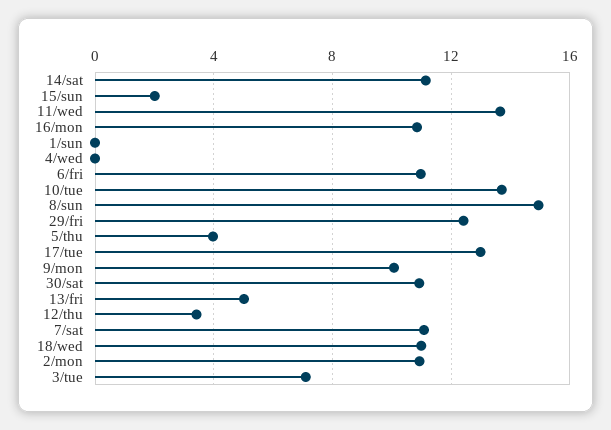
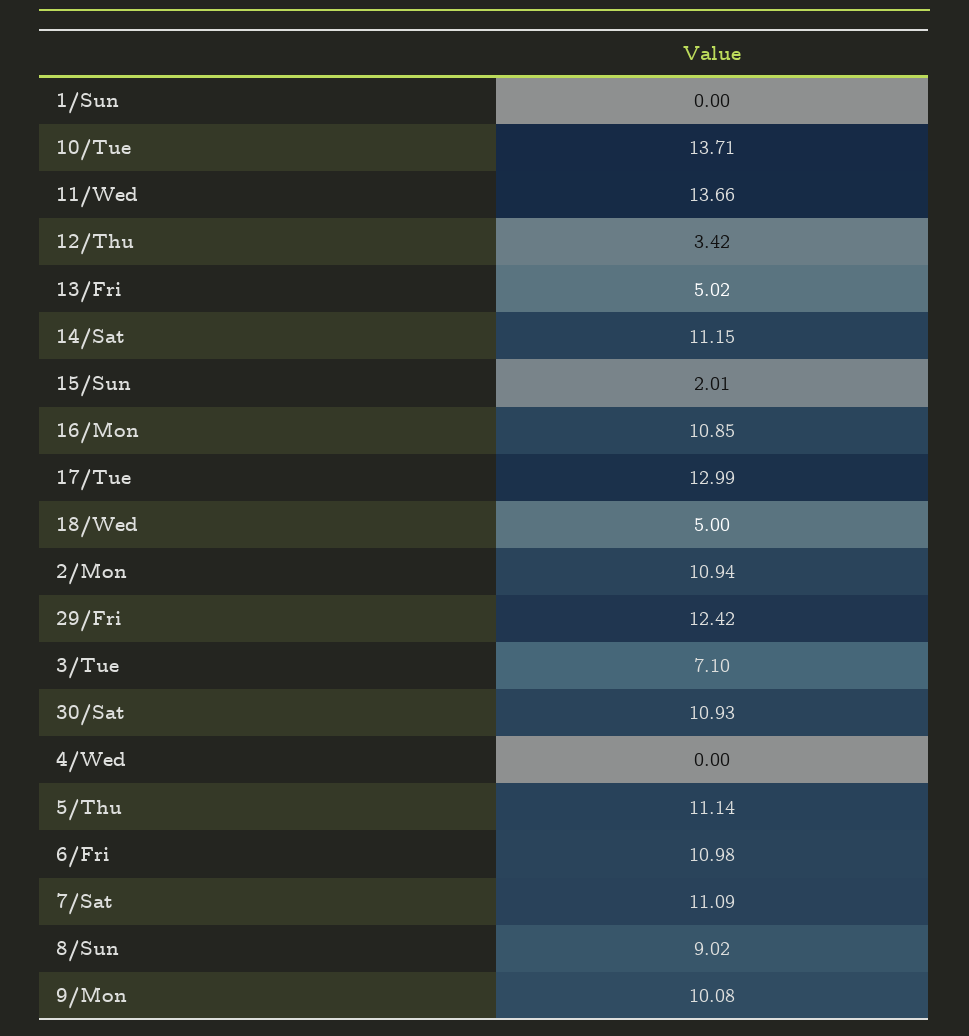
  {
    "14/sat": 11.15,
    "15/sun": 2.01,
    "11/wed": 13.66,
    "16/mon": 10.85,
    "1/sun": 0,
    "4/wed": 0,
    "6/fri": 10.98,
    "10/tue": 13.71,
-   "8/sun": 15,
+   "8/sun": 9.02,
    "29/fri": 12.42,
-   "5/thu": 4,
+   "5/thu": 11.14,
    "17/tue": 12.99,
    "9/mon": 10.08,
    "30/sat": 10.93,
    "13/fri": 5.02,
    "12/thu": 3.42,
    "7/sat": 11.09,
-   "18/wed": 11,
+   "18/wed": 5,
    "2/mon": 10.94,
    "3/tue": 7.1
  }

